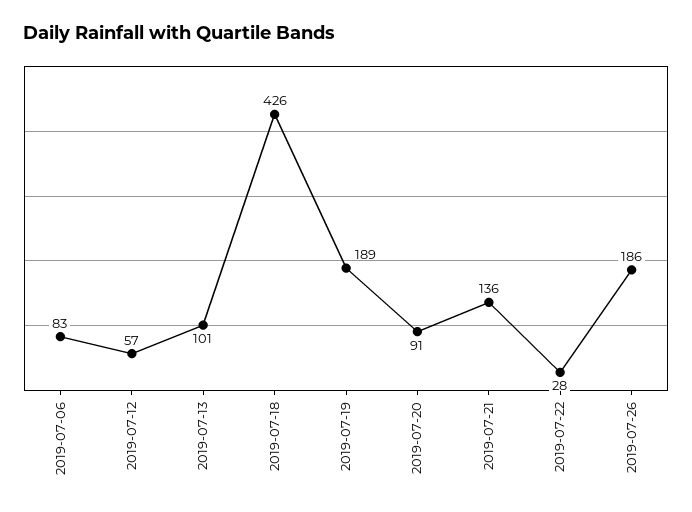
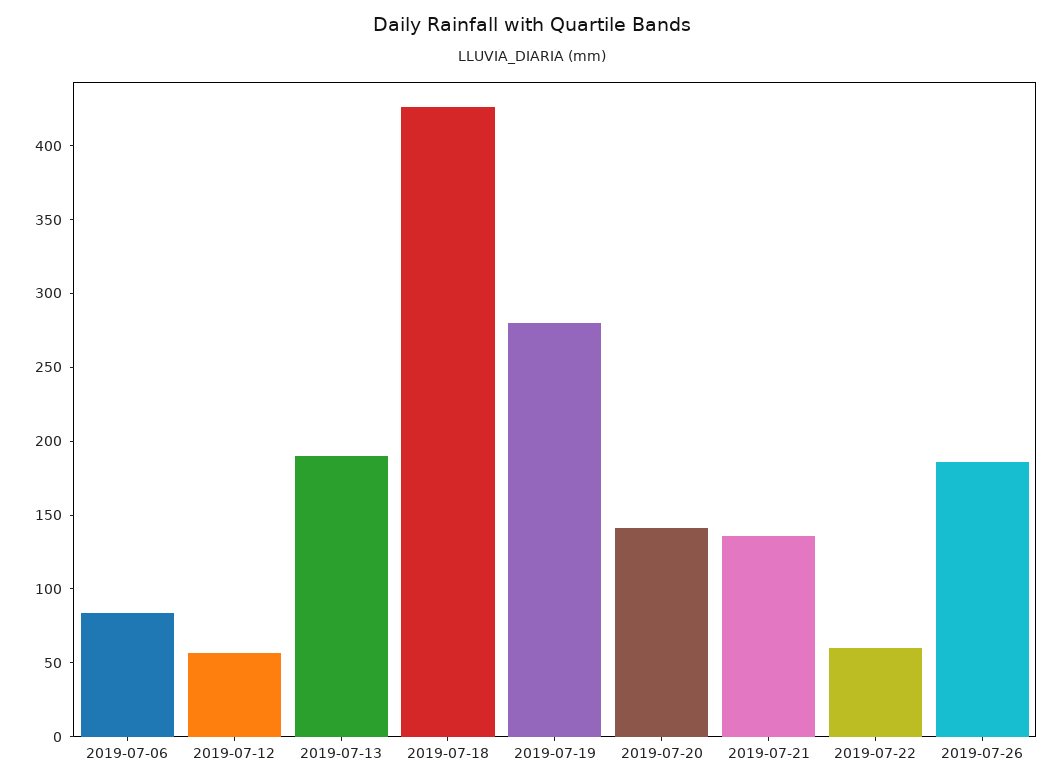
  {
    "2019-07-06": 83,
    "2019-07-12": 57,
-   "2019-07-13": 101,
+   "2019-07-13": 190,
    "2019-07-18": 426,
-   "2019-07-19": 189,
+   "2019-07-19": 280,
-   "2019-07-20": 91,
+   "2019-07-20": 140,
    "2019-07-21": 136,
-   "2019-07-22": 28,
+   "2019-07-22": 60,
    "2019-07-26": 186
  }

